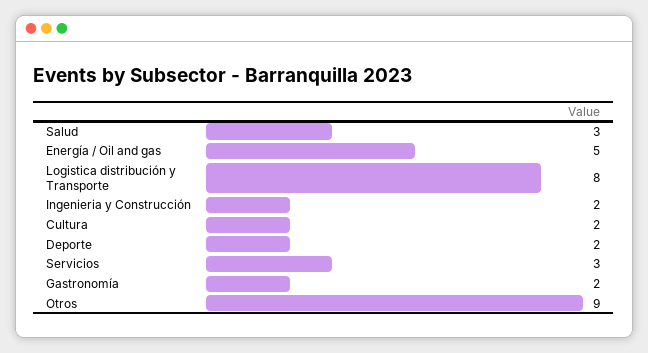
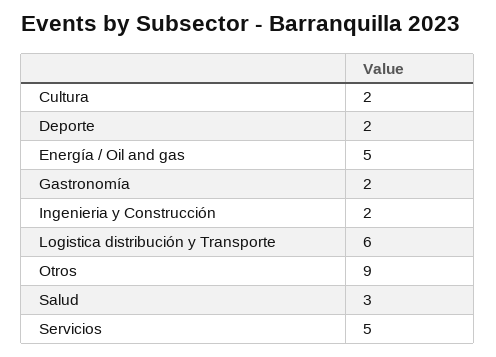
  {
    "Salud": 3,
    "Energía / Oil and gas": 5,
-   "Logistica distribución y Transporte": 8,
+   "Logistica distribución y Transporte": 6,
    "Ingenieria y Construcción": 2,
    "Cultura": 2,
    "Deporte": 2,
-   "Servicios": 3,
+   "Servicios": 5,
    "Gastronomía": 2,
    "Otros": 9
  }

